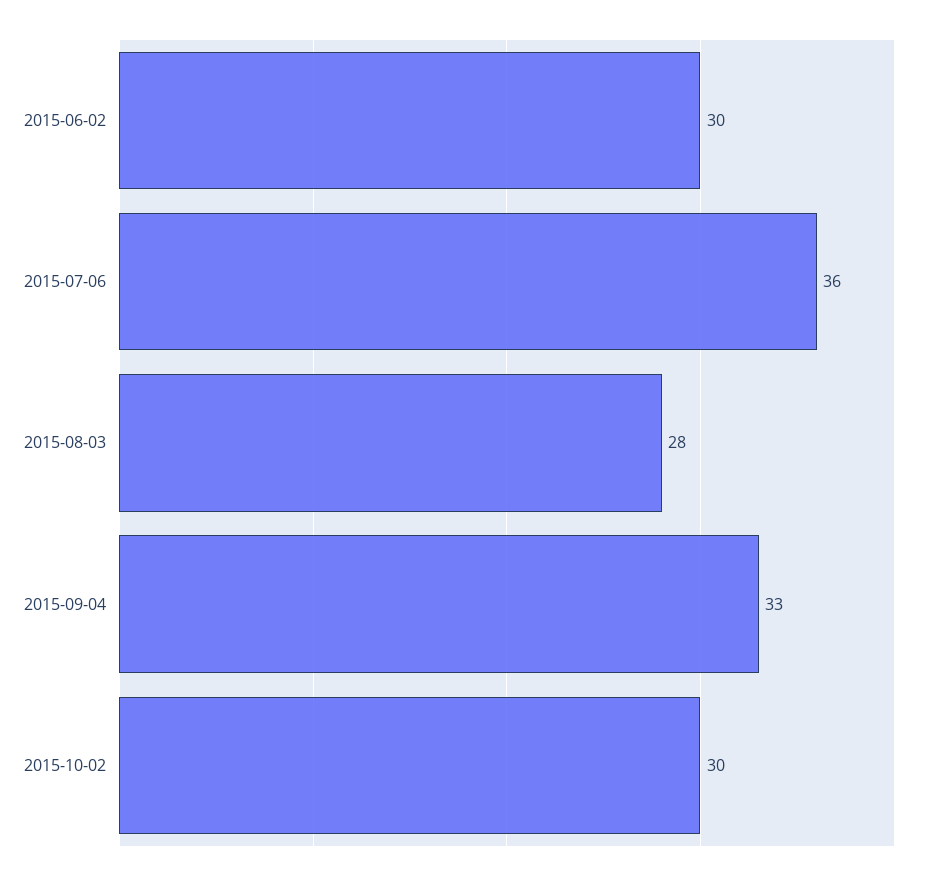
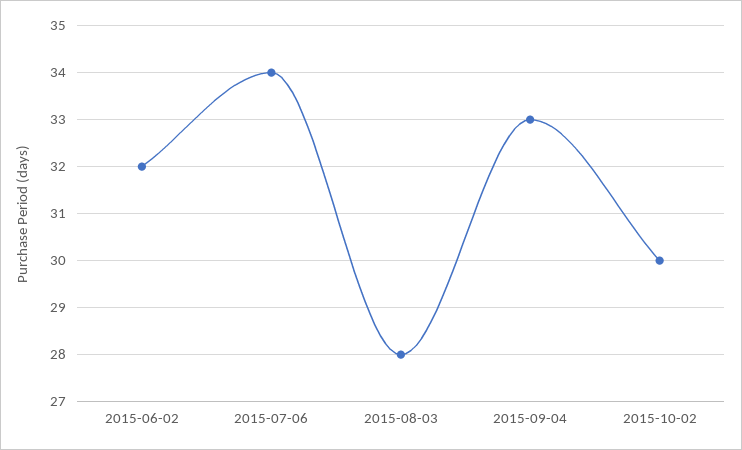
  {
-   "2015-06-02": 30,
+   "2015-06-02": 32,
-   "2015-07-06": 36,
+   "2015-07-06": 34,
    "2015-08-03": 28,
    "2015-09-04": 33,
    "2015-10-02": 30
  }

